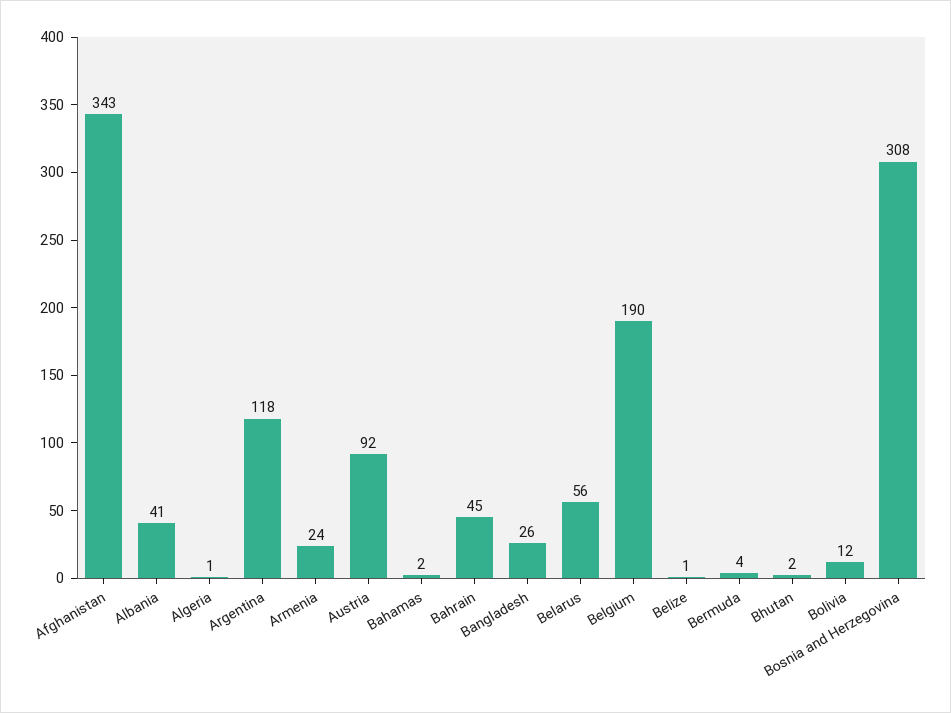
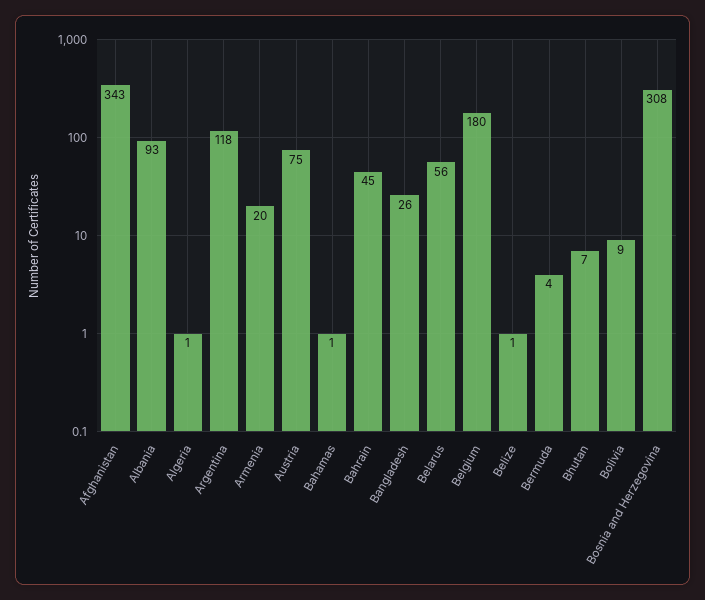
  {
    "Afghanistan": 343,
-   "Albania": 41,
+   "Albania": 93,
    "Algeria": 1,
    "Argentina": 118,
-   "Armenia": 24,
+   "Armenia": 20,
-   "Austria": 92,
+   "Austria": 75,
-   "Bahamas": 2,
+   "Bahamas": 1,
    "Bahrain": 45,
    "Bangladesh": 26,
    "Belarus": 56,
-   "Belgium": 190,
+   "Belgium": 180,
    "Belize": 1,
    "Bermuda": 4,
-   "Bhutan": 2,
+   "Bhutan": 7,
-   "Bolivia": 12,
+   "Bolivia": 9,
    "Bosnia and Herzegovina": 308
  }

